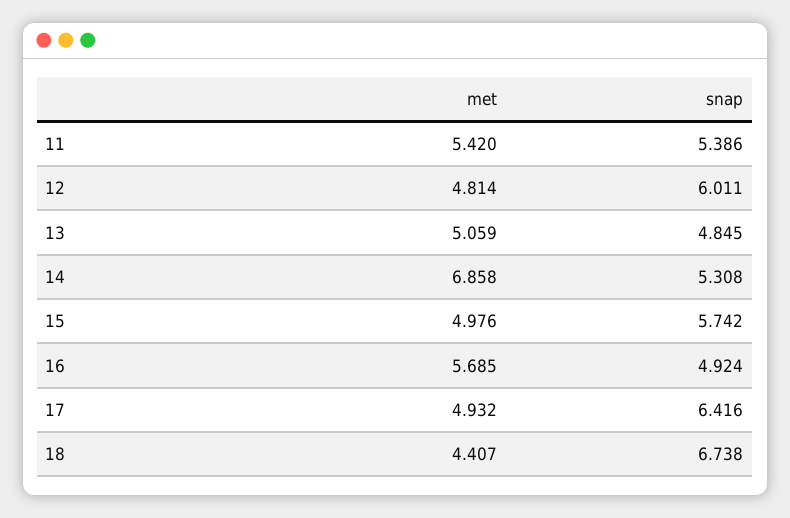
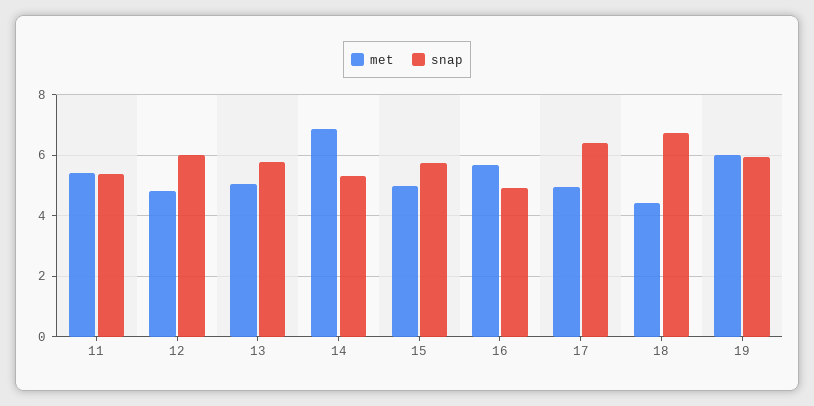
  {
    "met": {
      "11": 5.42,
      "12": 4.814,
      "13": 5.059,
      "14": 6.858,
      "15": 4.976,
      "16": 5.685,
      "17": 4.932,
-     "18": 4.407
+     "18": 4.407,
+     "19": 6
    },
    "snap": {
      "11": 5.386,
      "12": 6.011,
-     "13": 4.845,
+     "13": 5.8,
      "14": 5.308,
      "15": 5.742,
      "16": 4.924,
      "17": 6.416,
-     "18": 6.738
+     "18": 6.738,
+     "19": 6
    }
  }

